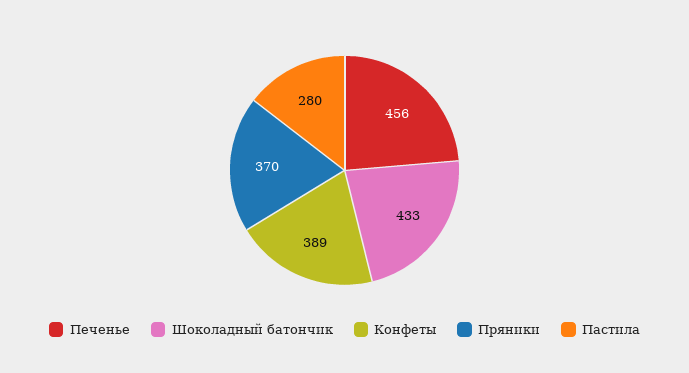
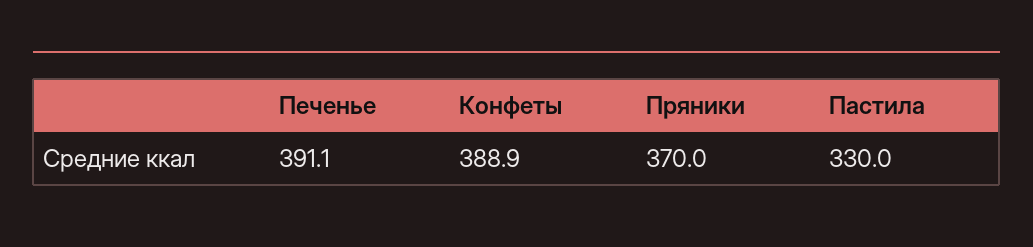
  {
-   "Печенье": 456,
+   "Печенье": 391.1,
-   "Шоколадный батончик": 433,
    "Конфеты": 388.9,
    "Пряники": 370,
-   "Пастила": 280
+   "Пастила": 330
  }

